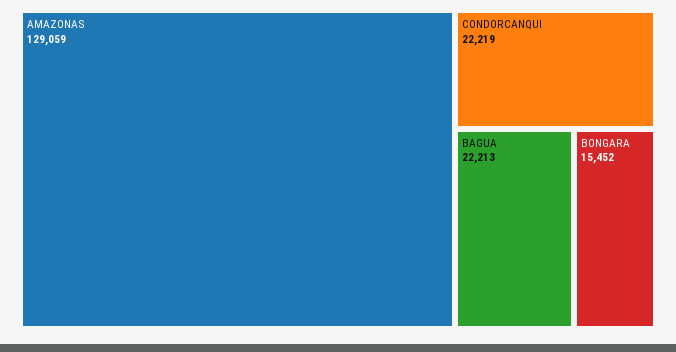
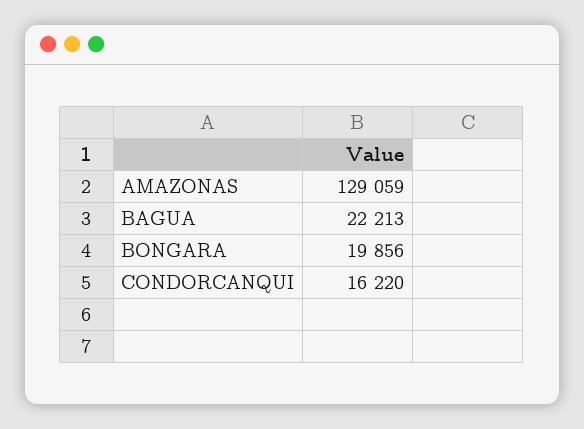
  {
    "AMAZONAS": 129059,
-   "CONDORCANQUI": 22219,
+   "CONDORCANQUI": 16220,
    "BAGUA": 22213,
-   "BONGARA": 15452
+   "BONGARA": 19856
  }

